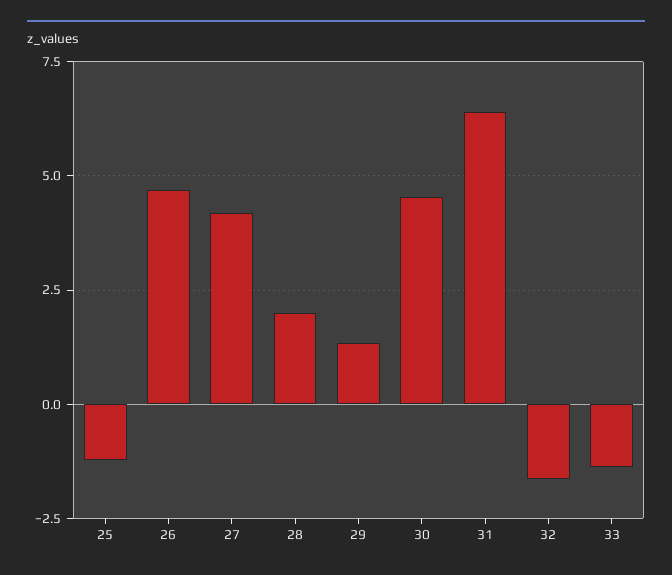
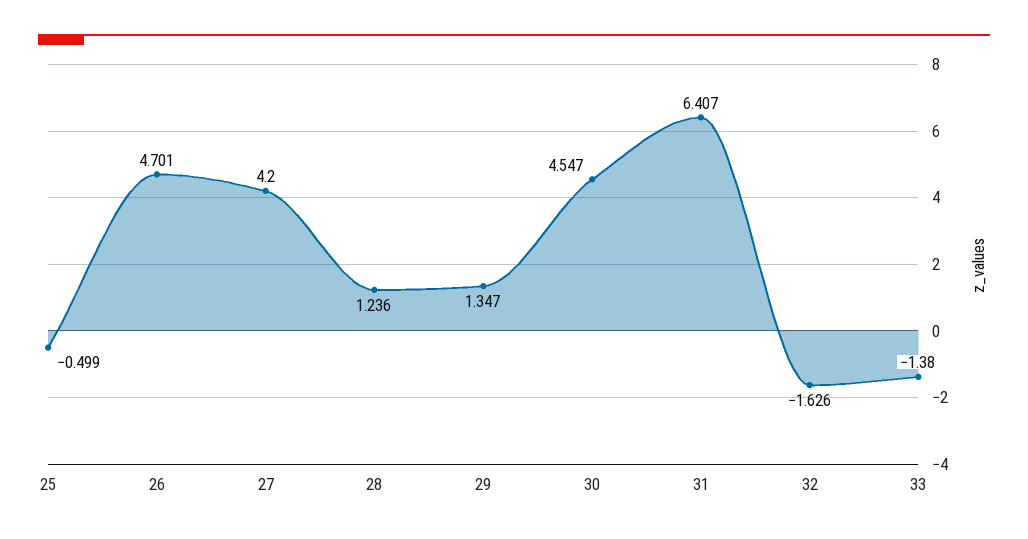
  {
-   "25": -1.25,
+   "25": -0.499,
    "26": 4.701,
    "27": 4.2,
-   "28": 2,
+   "28": 1.236,
    "29": 1.347,
    "30": 4.547,
    "31": 6.407,
    "32": -1.626,
    "33": -1.38
  }

